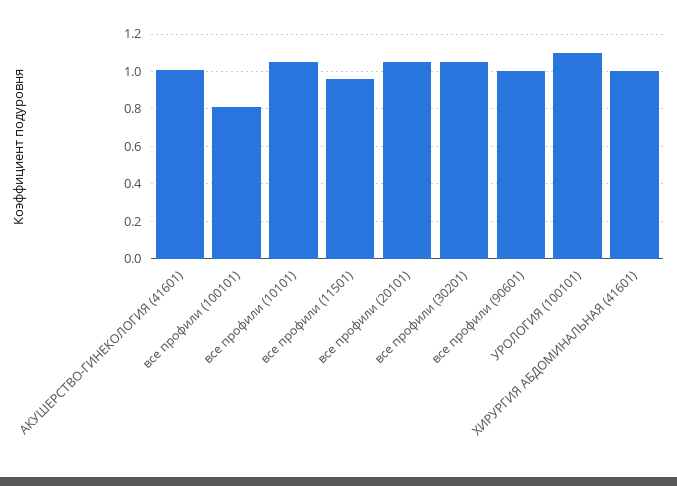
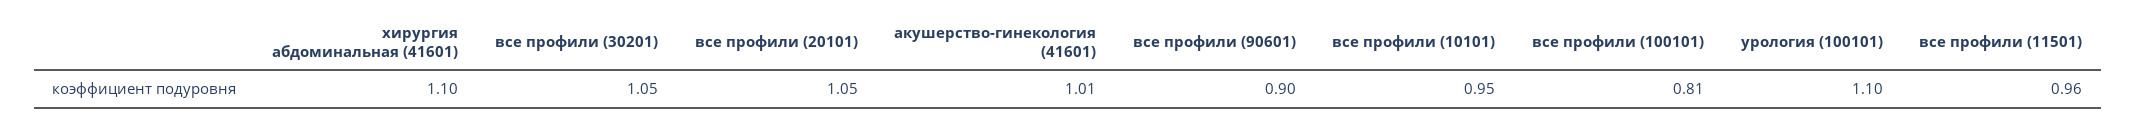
  {
    "АКУШЕРСТВО-ГИНЕКОЛОГИЯ (41601)": 1.01,
    "все профили (100101)": 0.81,
-   "все профили (10101)": 1.05,
+   "все профили (10101)": 0.95,
    "все профили (11501)": 0.96,
    "все профили (20101)": 1.05,
    "все профили (30201)": 1.05,
-   "все профили (90601)": 1,
+   "все профили (90601)": 0.9,
    "УРОЛОГИЯ (100101)": 1.1,
-   "ХИРУРГИЯ АБДОМИНАЛЬНАЯ (41601)": 1
+   "ХИРУРГИЯ АБДОМИНАЛЬНАЯ (41601)": 1.1
  }

